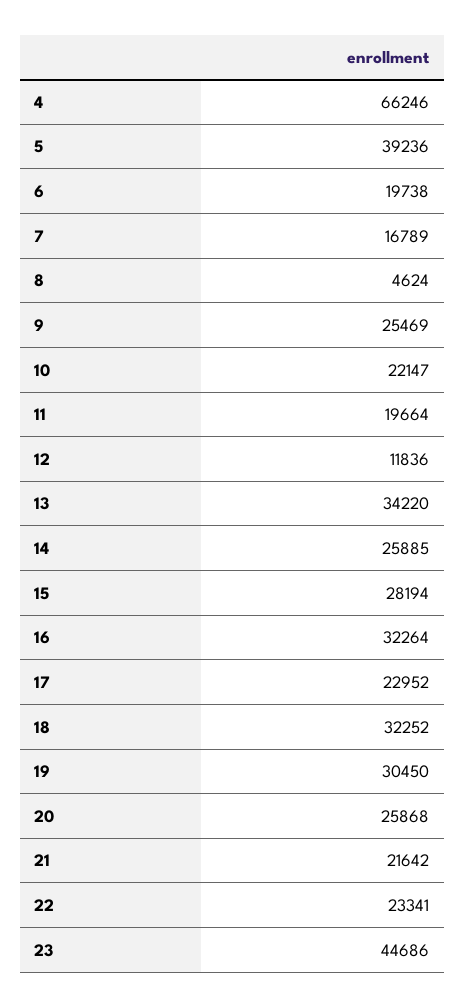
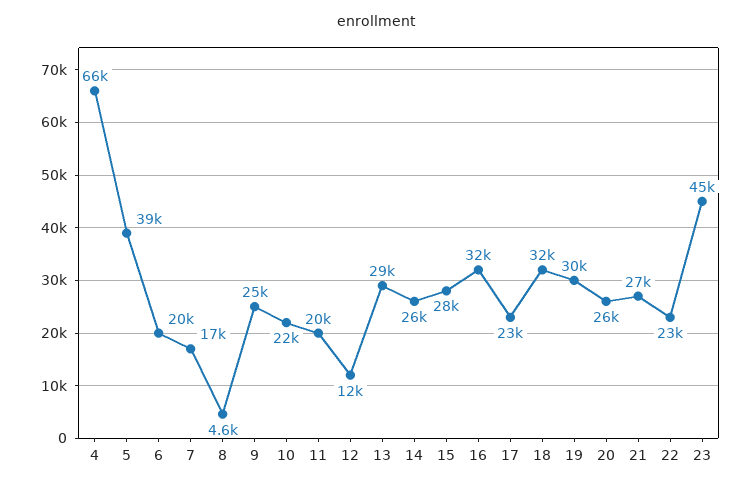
  {
    "4": 66246,
    "5": 39236,
    "6": 19738,
    "7": 16789,
    "8": 4624,
    "9": 25469,
    "10": 22147,
    "11": 19664,
    "12": 11836,
-   "13": 34220,
+   "13": 29000,
    "14": 25885,
    "15": 28194,
    "16": 32264,
    "17": 22952,
    "18": 32252,
    "19": 30450,
    "20": 25868,
-   "21": 21642,
+   "21": 27000,
    "22": 23341,
    "23": 44686
  }

